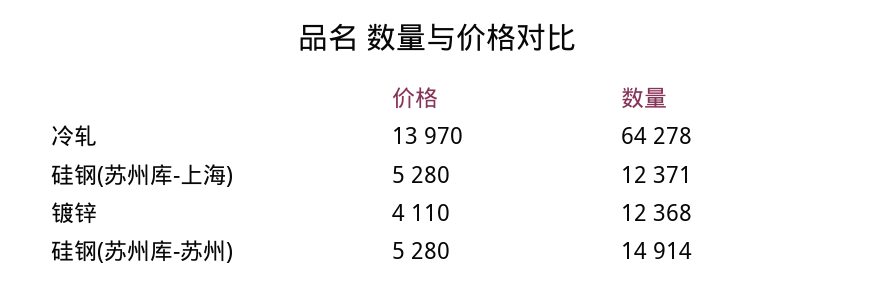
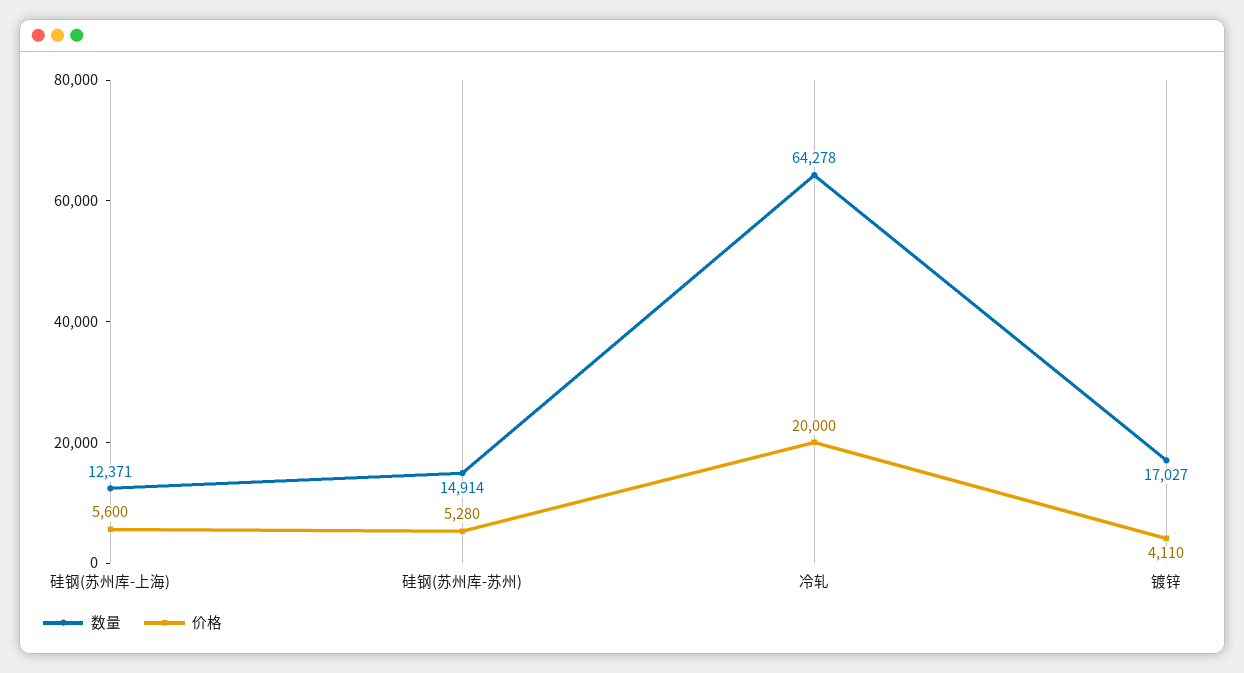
  {
    "价格": {
-     "冷轧": 13970,
+     "冷轧": 20000,
-     "硅钢(苏州库-上海)": 5280,
+     "硅钢(苏州库-上海)": 5600,
      "镀锌": 4110,
      "硅钢(苏州库-苏州)": 5280
    },
    "数量": {
      "冷轧": 64278,
      "硅钢(苏州库-上海)": 12371,
-     "镀锌": 12368,
+     "镀锌": 17027,
      "硅钢(苏州库-苏州)": 14914
    }
  }

